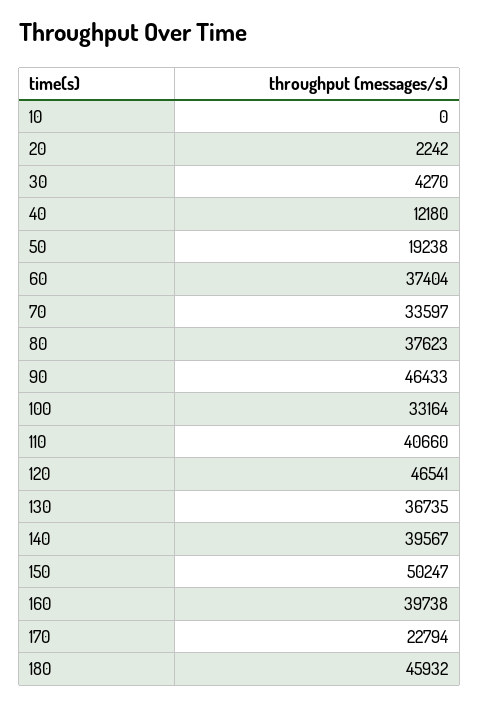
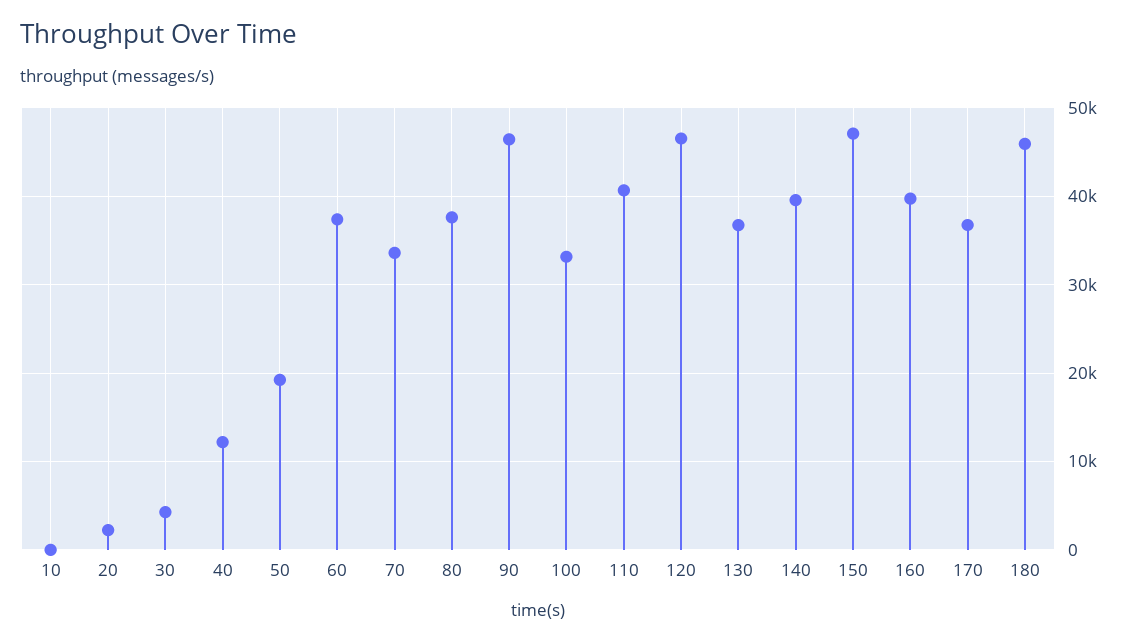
  {
    "10": 0,
    "20": 2242,
    "30": 4270,
    "40": 12180,
    "50": 19238,
    "60": 37404,
    "70": 33597,
    "80": 37623,
    "90": 46433,
    "100": 33164,
    "110": 40660,
    "120": 46541,
    "130": 36735,
    "140": 39567,
-   "150": 50247,
+   "150": 47000,
    "160": 39738,
-   "170": 22794,
+   "170": 37000,
    "180": 45932
  }

